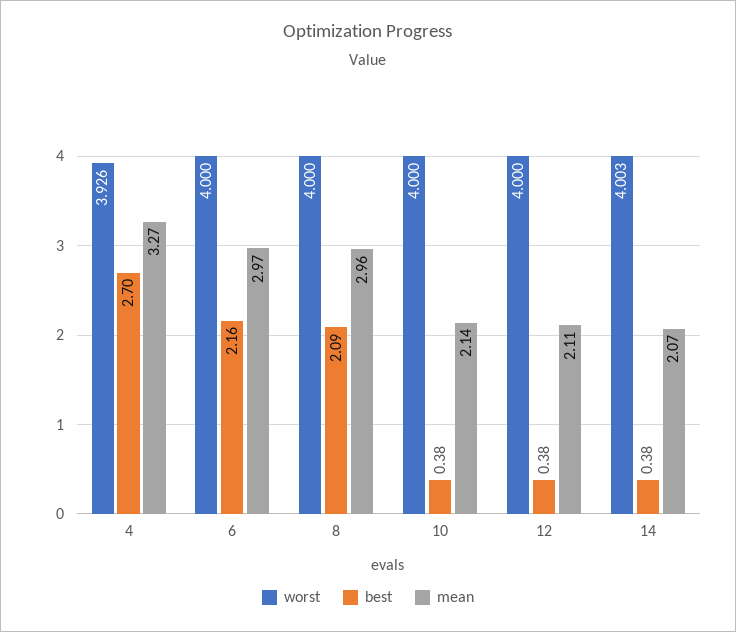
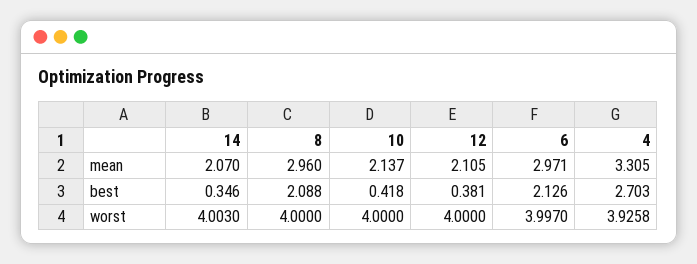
  {
    "worst": {
      "4": 3.9258,
-     "6": 4,
+     "6": 3.997,
      "8": 4,
      "10": 4,
      "12": 4,
      "14": 4.003
    },
    "best": {
      "4": 2.703,
-     "6": 2.16,
+     "6": 2.126,
      "8": 2.088,
-     "10": 0.38,
+     "10": 0.418,
      "12": 0.381,
-     "14": 0.38
+     "14": 0.346
    },
    "mean": {
-     "4": 3.27,
+     "4": 3.305,
      "6": 2.971,
      "8": 2.96,
      "10": 2.137,
      "12": 2.105,
      "14": 2.07
    }
  }

